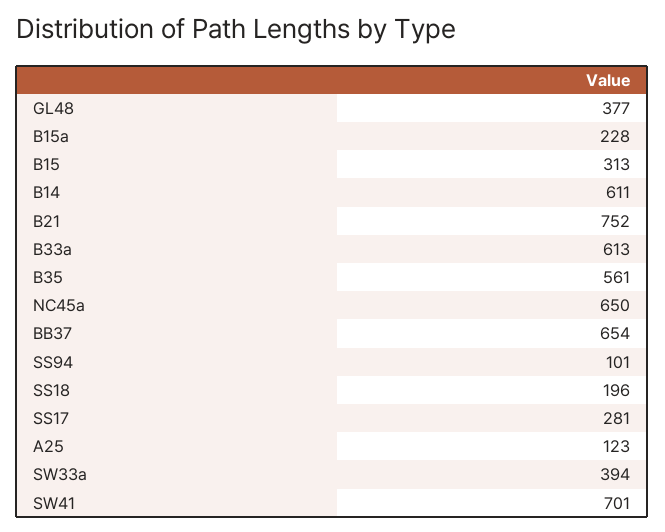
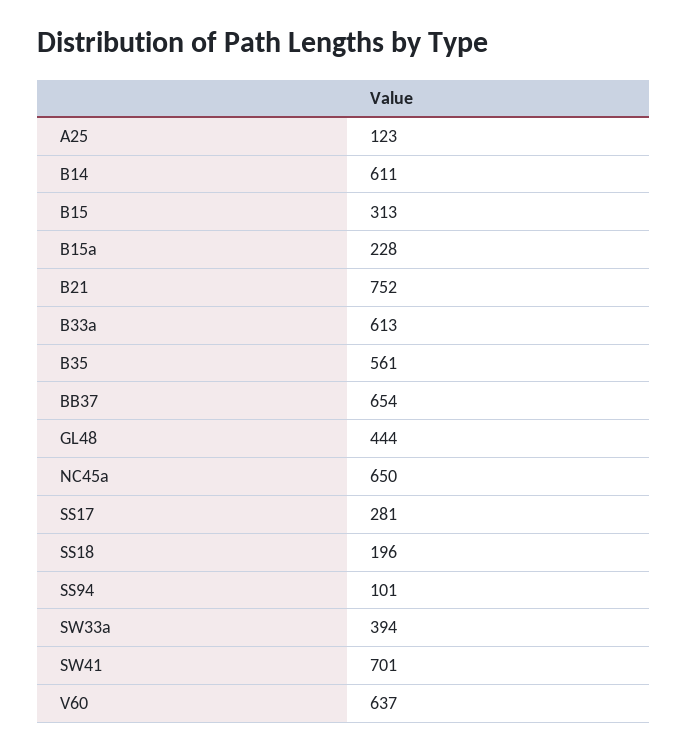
  {
-   "GL48": 377,
+   "GL48": 444,
    "B15a": 228,
    "B15": 313,
    "B14": 611,
    "B21": 752,
    "B33a": 613,
    "B35": 561,
    "NC45a": 650,
    "BB37": 654,
    "SS94": 101,
    "SS18": 196,
    "SS17": 281,
    "A25": 123,
    "SW33a": 394,
-   "SW41": 701
+   "SW41": 701,
+   "V60": 637
  }

